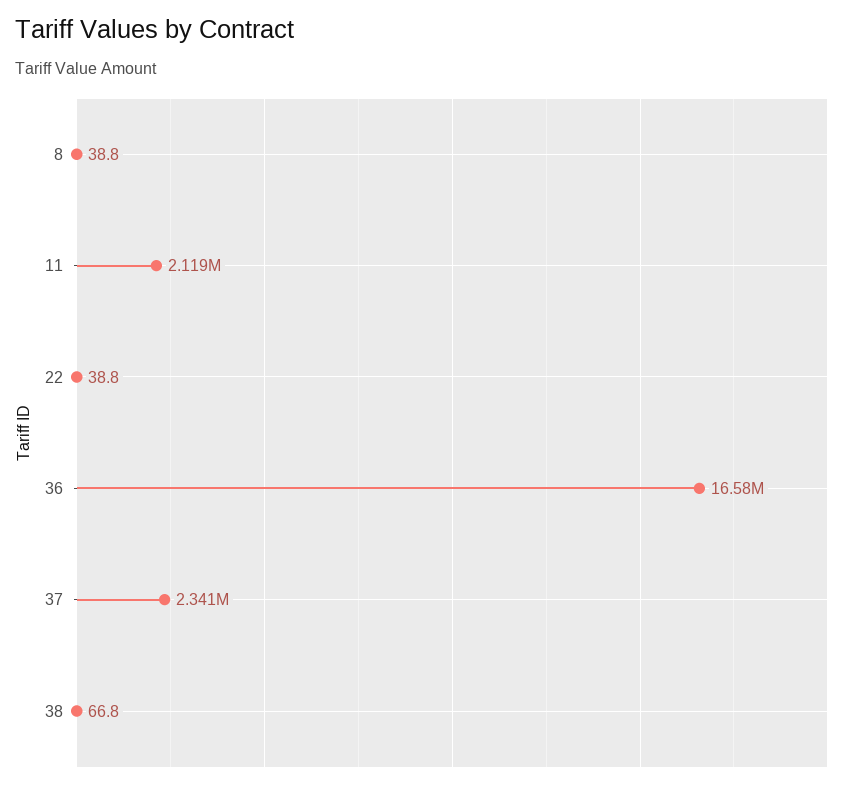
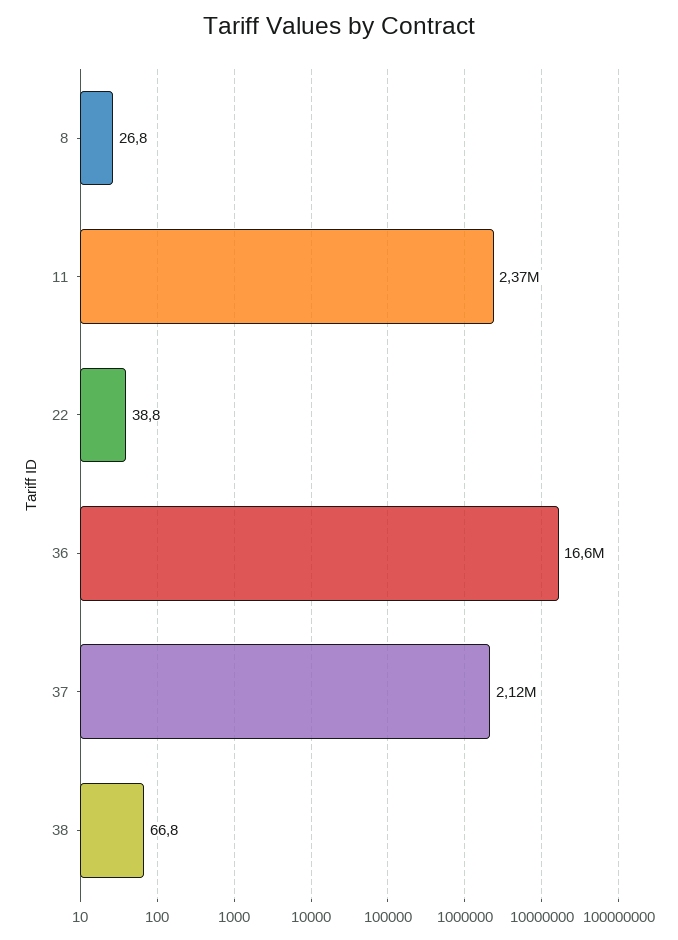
  {
-   "8": 38.8,
+   "8": 26.8,
-   "11": 2119000,
+   "11": 2370000,
    "22": 38.8,
    "36": 16580000,
-   "37": 2341000,
+   "37": 2120000,
    "38": 66.8
  }

